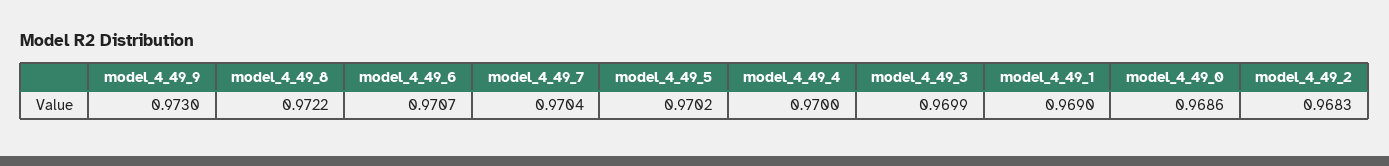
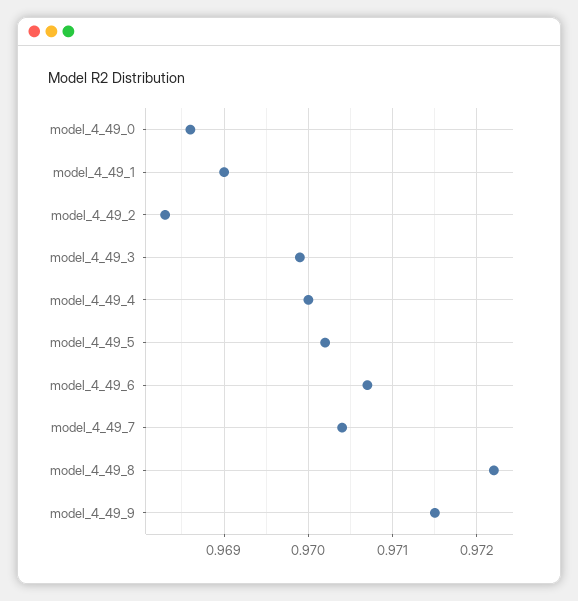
  {
-   "model_4_49_9": 0.973,
+   "model_4_49_9": 0.9715,
    "model_4_49_8": 0.9722,
    "model_4_49_6": 0.9707,
    "model_4_49_7": 0.9704,
    "model_4_49_5": 0.9702,
    "model_4_49_4": 0.97,
    "model_4_49_3": 0.9699,
    "model_4_49_1": 0.969,
    "model_4_49_0": 0.9686,
    "model_4_49_2": 0.9683
  }

